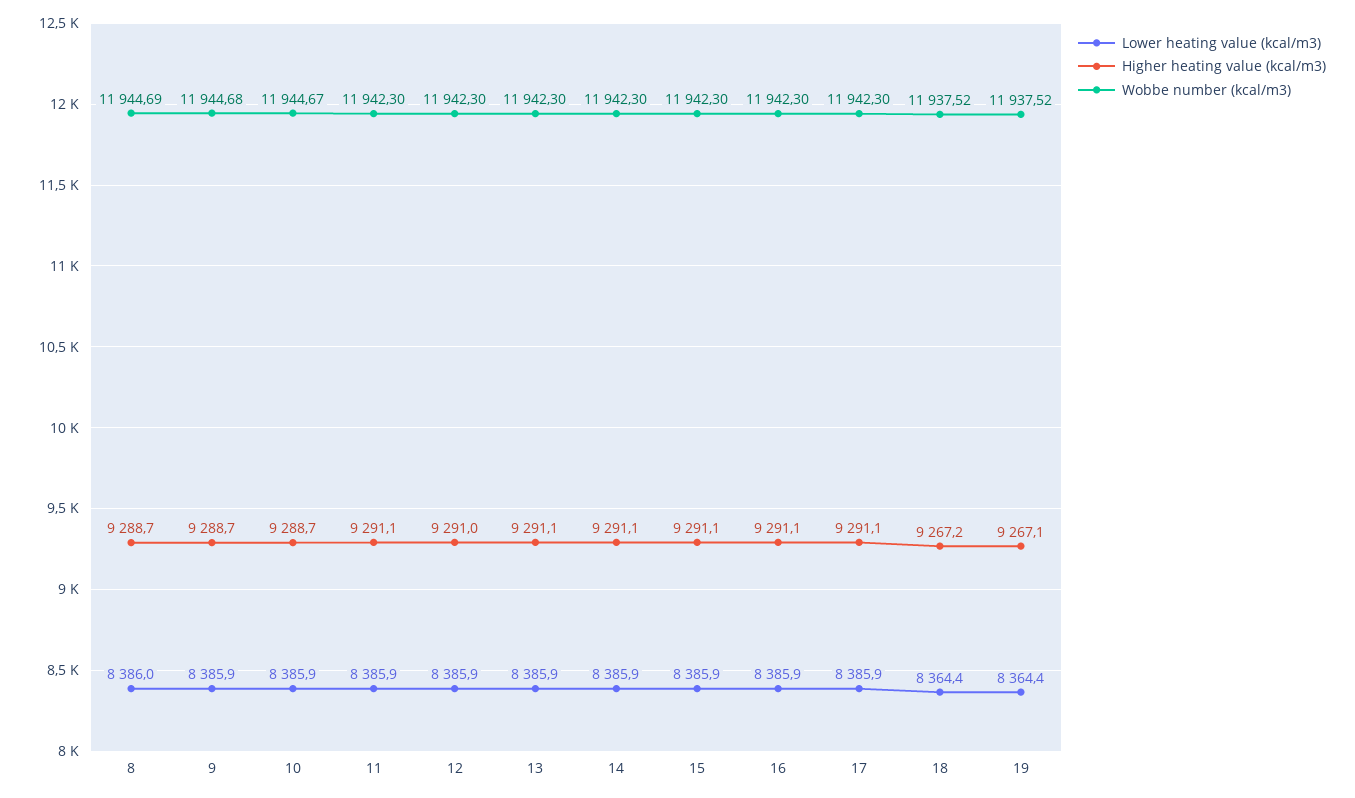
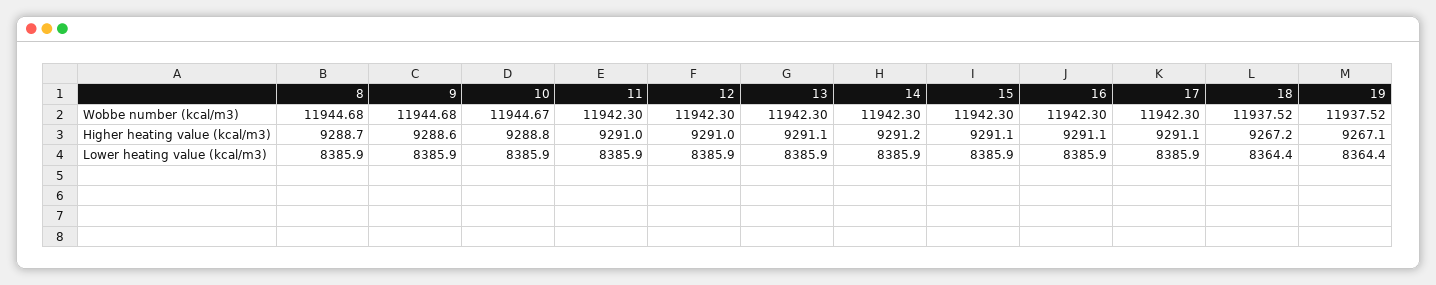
  {
    "Lower heating value (kcal/m3)": {
-     "8": 8386,
+     "8": 8385.9,
      "9": 8385.9,
      "10": 8385.9,
      "11": 8385.9,
      "12": 8385.9,
      "13": 8385.9,
      "14": 8385.9,
      "15": 8385.9,
      "16": 8385.9,
      "17": 8385.9,
      "18": 8364.4,
      "19": 8364.4
    },
    "Higher heating value (kcal/m3)": {
      "8": 9288.7,
-     "9": 9288.7,
+     "9": 9288.6,
-     "10": 9288.7,
+     "10": 9288.8,
-     "11": 9291.1,
+     "11": 9291,
      "12": 9291,
      "13": 9291.1,
-     "14": 9291.1,
+     "14": 9291.2,
      "15": 9291.1,
      "16": 9291.1,
      "17": 9291.1,
      "18": 9267.2,
      "19": 9267.1
    },
    "Wobbe number (kcal/m3)": {
-     "8": 11944.69,
+     "8": 11944.68,
      "9": 11944.68,
      "10": 11944.67,
      "11": 11942.3,
      "12": 11942.3,
      "13": 11942.3,
      "14": 11942.3,
      "15": 11942.3,
      "16": 11942.3,
      "17": 11942.3,
      "18": 11937.52,
      "19": 11937.52
    }
  }

